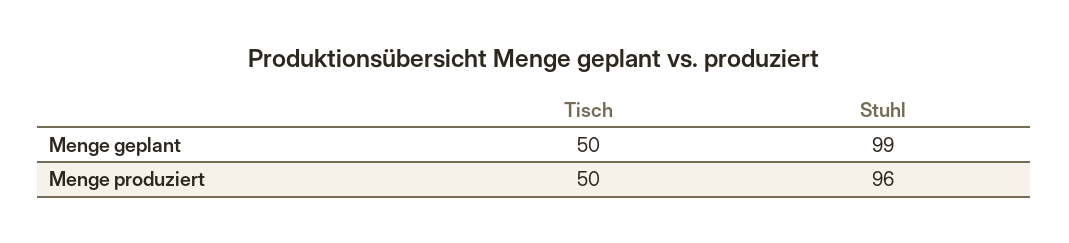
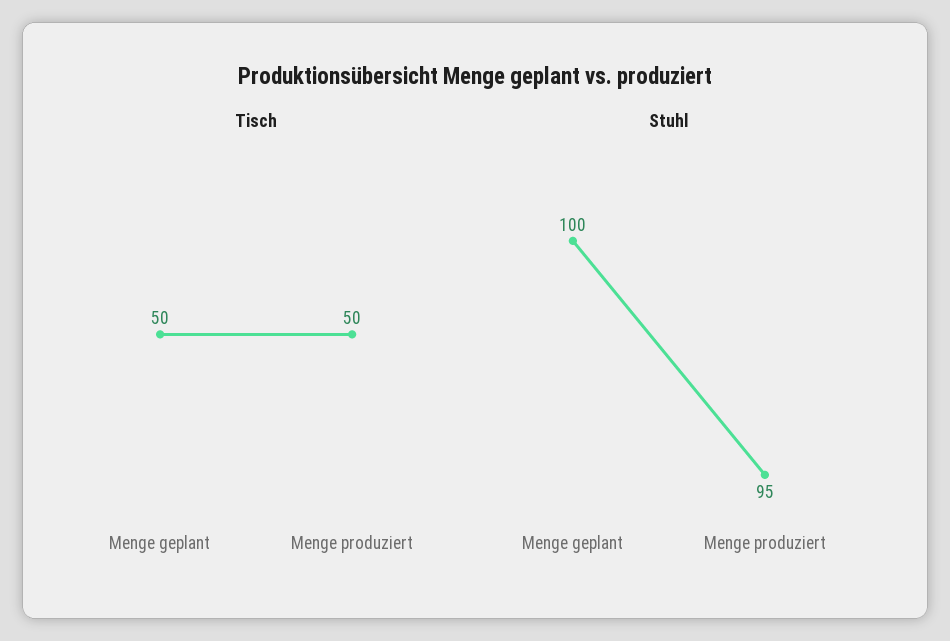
  {
    "Tisch": {
      "Menge geplant": 50,
      "Menge produziert": 50
    },
    "Stuhl": {
-     "Menge geplant": 99,
+     "Menge geplant": 100,
-     "Menge produziert": 96
+     "Menge produziert": 95
    }
  }

